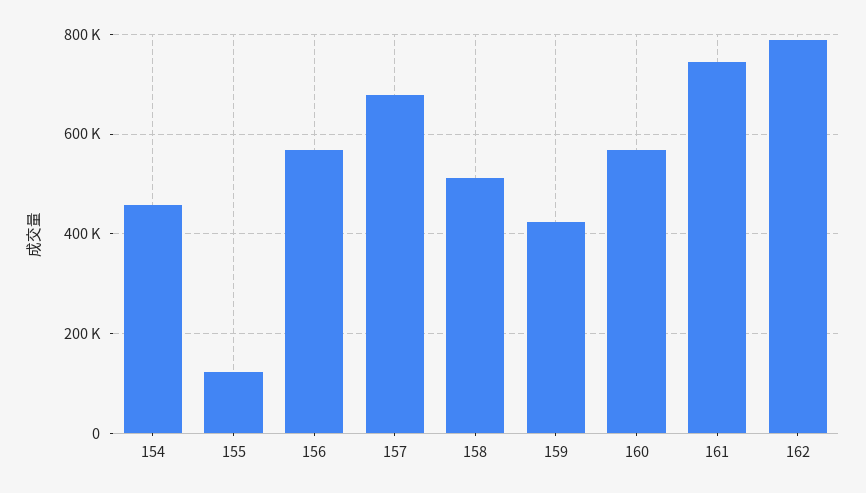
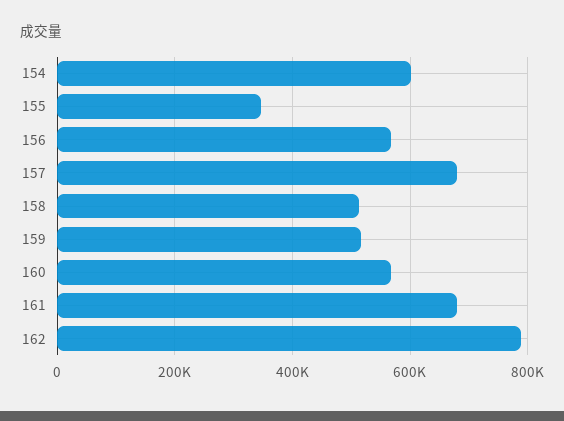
  {
-   "154": 460000,
+   "154": 600000,
-   "155": 120000,
+   "155": 340000,
    "156": 560000,
    "157": 680000,
    "158": 520000,
-   "159": 420000,
+   "159": 520000,
    "160": 560000,
-   "161": 740000,
+   "161": 680000,
    "162": 780000
  }

